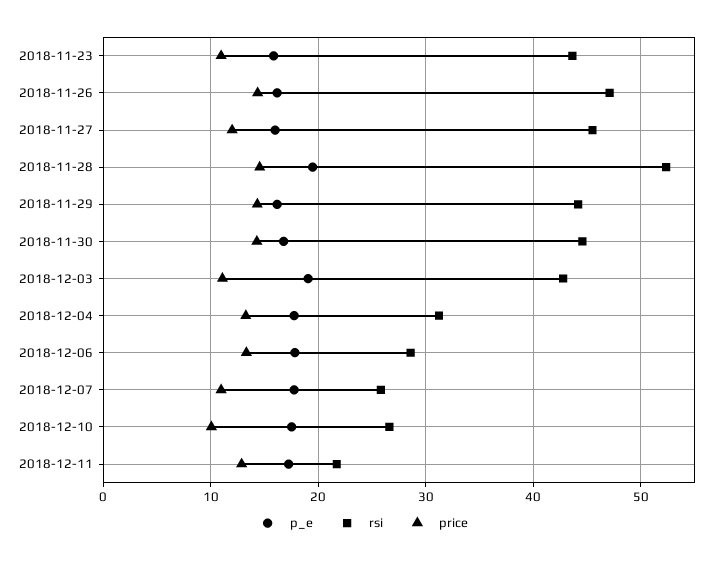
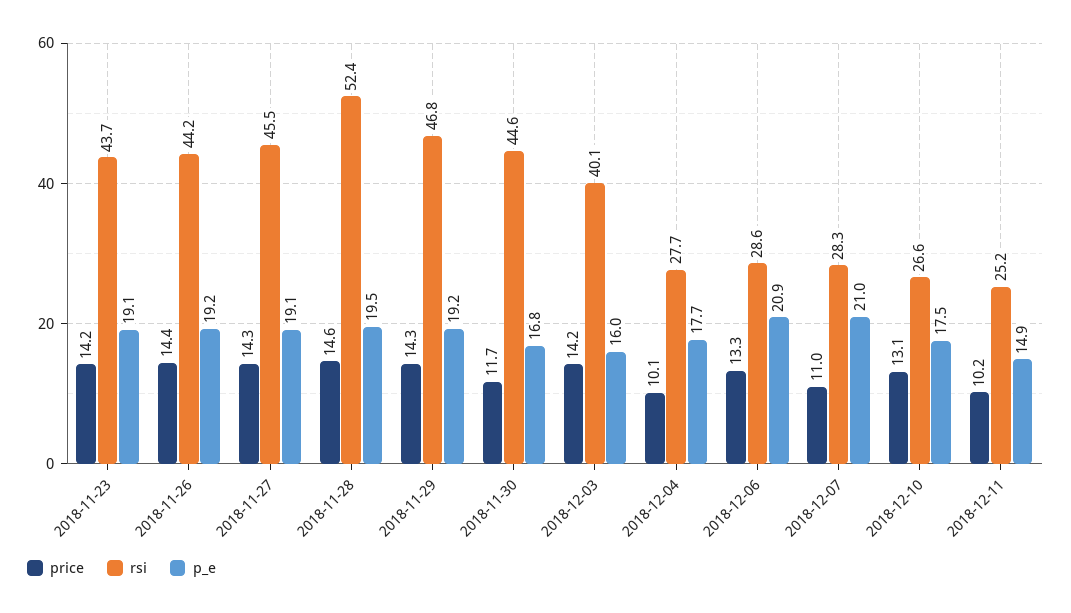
  {
    "p_e": {
-     "2018-11-23": 16,
+     "2018-11-23": 19.1,
-     "2018-11-26": 16,
+     "2018-11-26": 19.2,
-     "2018-11-27": 16,
+     "2018-11-27": 19.1,
      "2018-11-28": 19.5,
-     "2018-11-29": 16,
+     "2018-11-29": 19.2,
      "2018-11-30": 16.8,
-     "2018-12-03": 19,
+     "2018-12-03": 16,
      "2018-12-04": 17.7,
-     "2018-12-06": 18,
+     "2018-12-06": 20.9,
-     "2018-12-07": 18,
+     "2018-12-07": 21,
      "2018-12-10": 17.5,
-     "2018-12-11": 17
+     "2018-12-11": 14.9
    },
    "rsi": {
      "2018-11-23": 43.7,
-     "2018-11-26": 47,
+     "2018-11-26": 44.2,
      "2018-11-27": 45.5,
      "2018-11-28": 52.4,
-     "2018-11-29": 44,
+     "2018-11-29": 46.8,
      "2018-11-30": 44.6,
-     "2018-12-03": 43,
+     "2018-12-03": 40.1,
-     "2018-12-04": 31,
+     "2018-12-04": 27.7,
      "2018-12-06": 28.6,
-     "2018-12-07": 26,
+     "2018-12-07": 28.3,
      "2018-12-10": 26.6,
-     "2018-12-11": 22
+     "2018-12-11": 25.2
    },
    "price": {
-     "2018-11-23": 11,
+     "2018-11-23": 14.2,
      "2018-11-26": 14.4,
-     "2018-11-27": 12,
+     "2018-11-27": 14.3,
      "2018-11-28": 14.6,
      "2018-11-29": 14.3,
-     "2018-11-30": 14,
+     "2018-11-30": 11.7,
-     "2018-12-03": 11,
+     "2018-12-03": 14.2,
-     "2018-12-04": 13,
+     "2018-12-04": 10.1,
      "2018-12-06": 13.3,
      "2018-12-07": 11,
-     "2018-12-10": 10,
+     "2018-12-10": 13.1,
-     "2018-12-11": 13
+     "2018-12-11": 10.2
    }
  }

